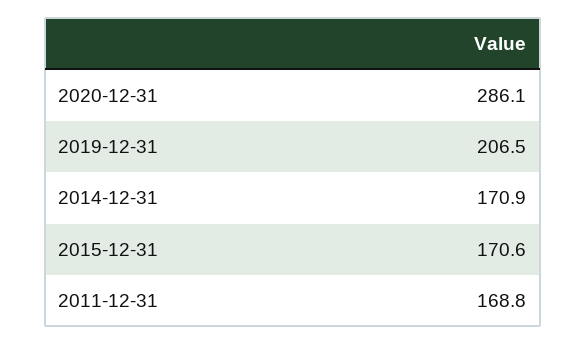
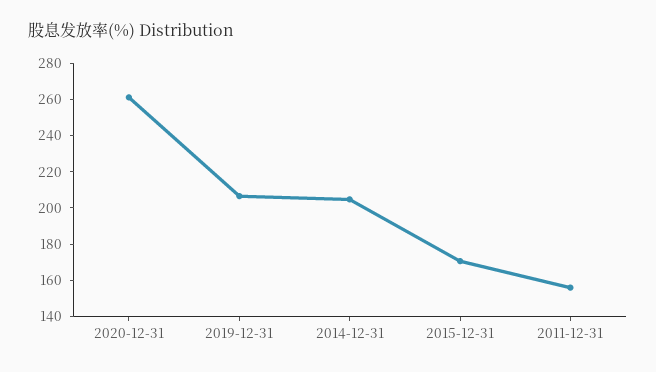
  {
-   "2020-12-31": 286.1,
+   "2020-12-31": 260,
    "2019-12-31": 206.5,
-   "2014-12-31": 170.9,
+   "2014-12-31": 205,
    "2015-12-31": 170.6,
-   "2011-12-31": 168.8
+   "2011-12-31": 155
  }

